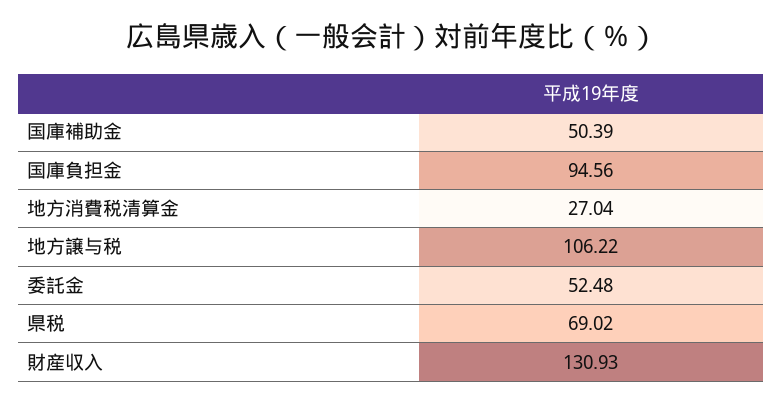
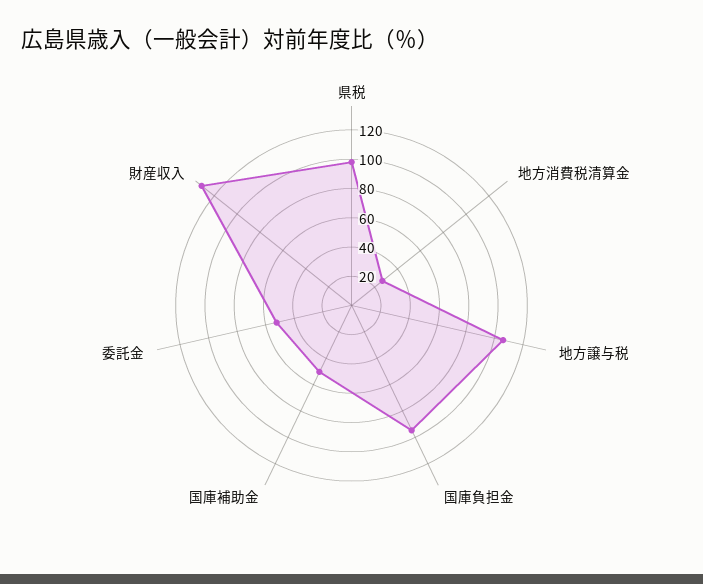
  {
    "国庫補助金": 50.39,
    "国庫負担金": 94.56,
    "地方消費税清算金": 27.04,
    "地方譲与税": 106.22,
    "委託金": 52.48,
-   "県税": 69.02,
+   "県税": 100,
    "財産収入": 130.93
  }

